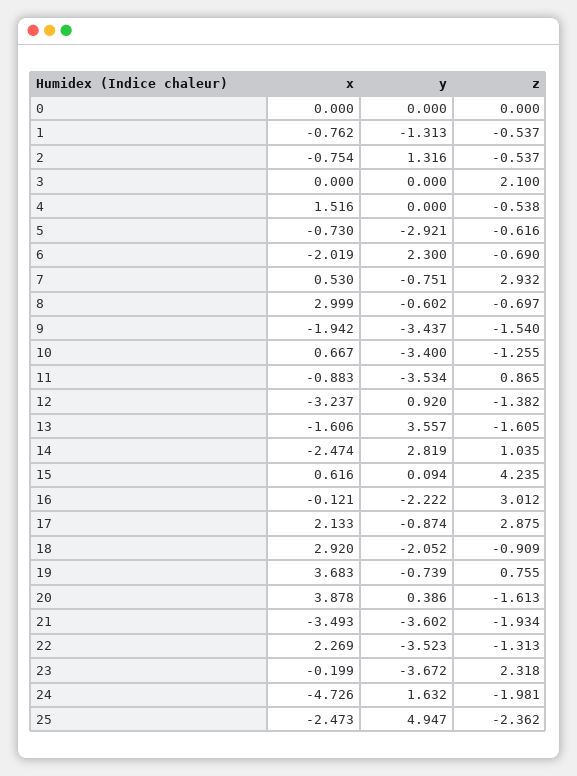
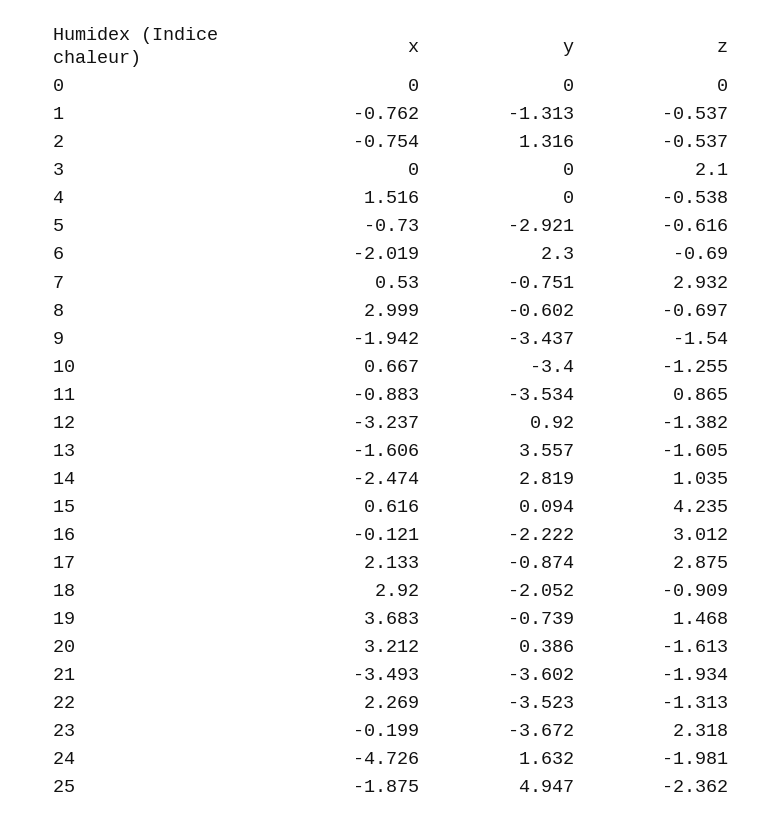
  {
    "x": {
      "0": 0,
      "1": -0.762,
      "2": -0.754,
      "3": 0,
      "4": 1.516,
      "5": -0.73,
      "6": -2.019,
      "7": 0.53,
      "8": 2.999,
      "9": -1.942,
      "10": 0.667,
      "11": -0.883,
      "12": -3.237,
      "13": -1.606,
      "14": -2.474,
      "15": 0.616,
      "16": -0.121,
      "17": 2.133,
      "18": 2.92,
      "19": 3.683,
-     "20": 3.878,
+     "20": 3.212,
      "21": -3.493,
      "22": 2.269,
      "23": -0.199,
      "24": -4.726,
-     "25": -2.473
+     "25": -1.875
    },
    "y": {
      "0": 0,
      "1": -1.313,
      "2": 1.316,
      "3": 0,
      "4": 0,
      "5": -2.921,
      "6": 2.3,
      "7": -0.751,
      "8": -0.602,
      "9": -3.437,
      "10": -3.4,
      "11": -3.534,
      "12": 0.92,
      "13": 3.557,
      "14": 2.819,
      "15": 0.094,
      "16": -2.222,
      "17": -0.874,
      "18": -2.052,
      "19": -0.739,
      "20": 0.386,
      "21": -3.602,
      "22": -3.523,
      "23": -3.672,
      "24": 1.632,
      "25": 4.947
    },
    "z": {
      "0": 0,
      "1": -0.537,
      "2": -0.537,
      "3": 2.1,
      "4": -0.538,
      "5": -0.616,
      "6": -0.69,
      "7": 2.932,
      "8": -0.697,
      "9": -1.54,
      "10": -1.255,
      "11": 0.865,
      "12": -1.382,
      "13": -1.605,
      "14": 1.035,
      "15": 4.235,
      "16": 3.012,
      "17": 2.875,
      "18": -0.909,
-     "19": 0.755,
+     "19": 1.468,
      "20": -1.613,
      "21": -1.934,
      "22": -1.313,
      "23": 2.318,
      "24": -1.981,
      "25": -2.362
    }
  }

